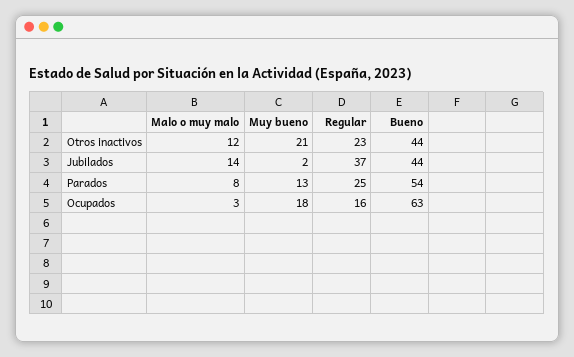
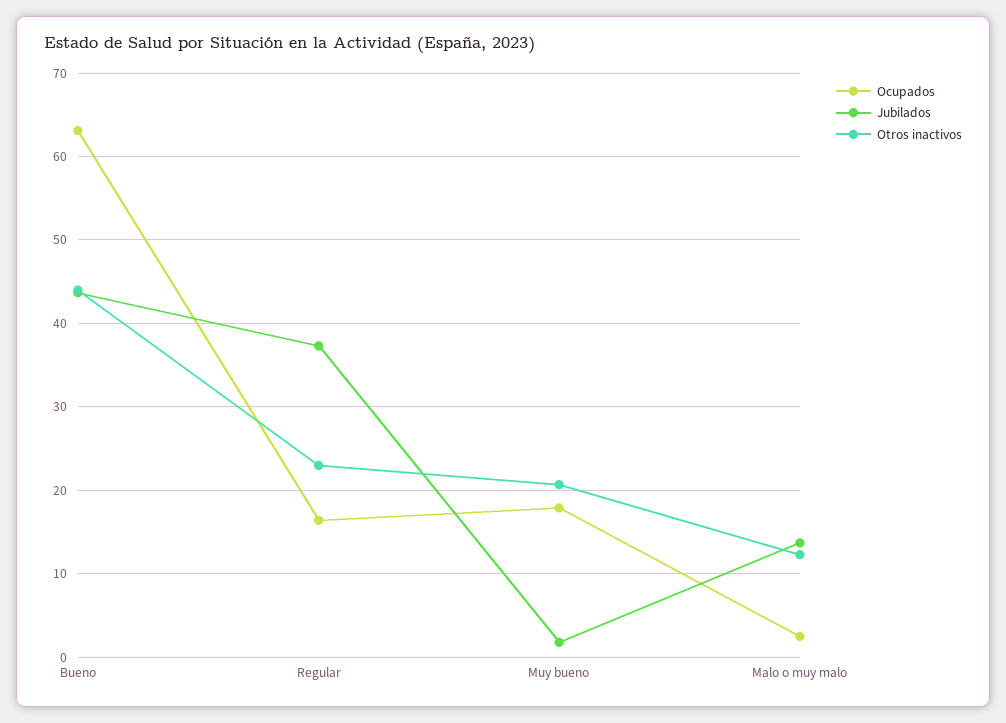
  {
    "Otros inactivos": {
      "Malo o muy malo": 12,
      "Muy bueno": 21,
      "Regular": 23,
      "Bueno": 44
    },
    "Jubilados": {
      "Malo o muy malo": 14,
      "Muy bueno": 2,
      "Regular": 37,
      "Bueno": 44
    },
-   "Parados": {
-     "Malo o muy malo": 8,
-     "Muy bueno": 13,
-     "Regular": 25,
-     "Bueno": 54
-   },
    "Ocupados": {
      "Malo o muy malo": 3,
      "Muy bueno": 18,
      "Regular": 16,
      "Bueno": 63
    }
  }

